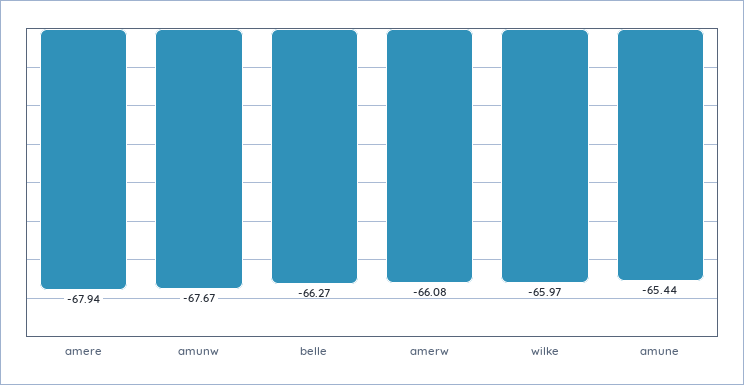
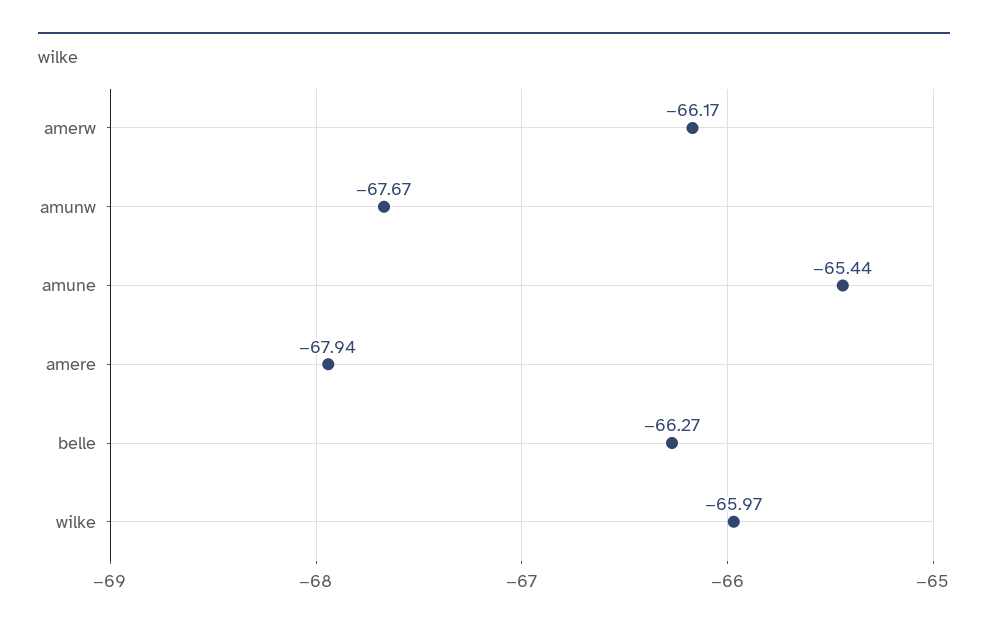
  {
    "amere": -67.94,
    "amunw": -67.67,
    "belle": -66.27,
-   "amerw": -66.08,
+   "amerw": -66.17,
    "wilke": -65.97,
    "amune": -65.44
  }

